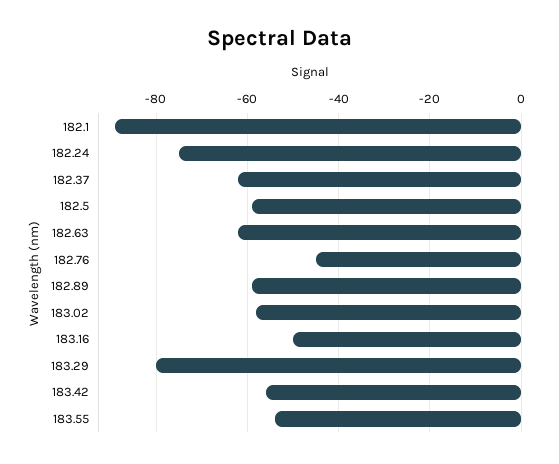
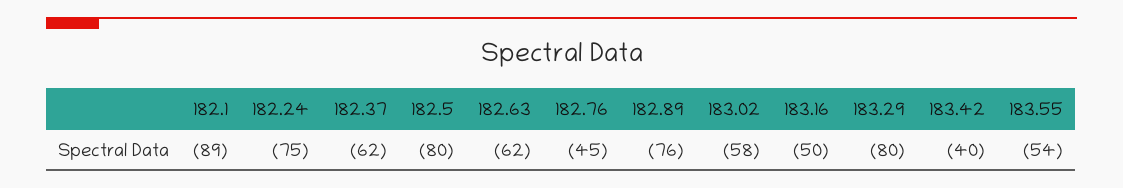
  {
    "182.1": -89,
    "182.24": -75,
    "182.37": -62,
-   "182.5": -60,
+   "182.5": -80,
    "182.63": -62,
    "182.76": -45,
-   "182.89": -60,
+   "182.89": -76,
    "183.02": -58,
    "183.16": -50,
    "183.29": -80,
-   "183.42": -55,
+   "183.42": -40,
    "183.55": -54
  }

